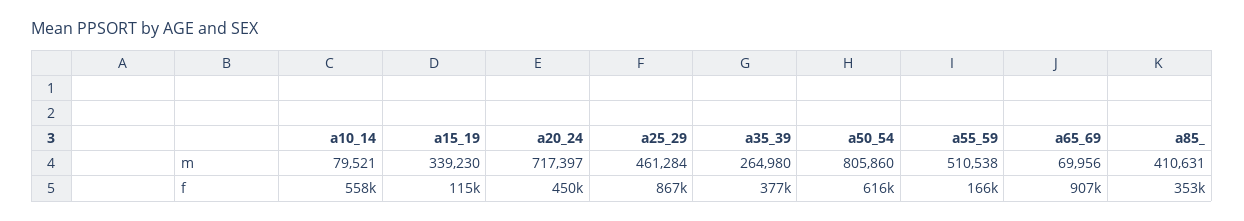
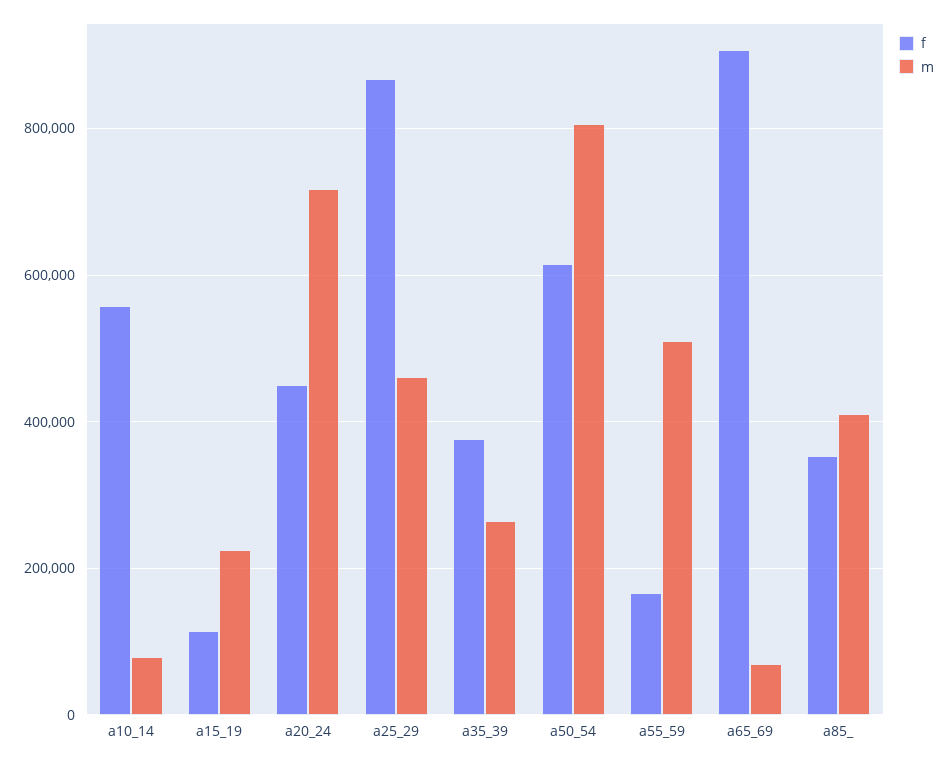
  {
    "m": {
      "a10_14": 79521,
-     "a15_19": 339230,
+     "a15_19": 220000,
      "a20_24": 717397,
      "a25_29": 461284,
      "a35_39": 264980,
      "a50_54": 805860,
      "a55_59": 510538,
      "a65_69": 69956,
      "a85_": 410631
    },
    "f": {
      "a10_14": 558000,
      "a15_19": 115000,
      "a20_24": 450000,
      "a25_29": 867000,
      "a35_39": 377000,
      "a50_54": 616000,
      "a55_59": 166000,
      "a65_69": 907000,
      "a85_": 353000
    }
  }

